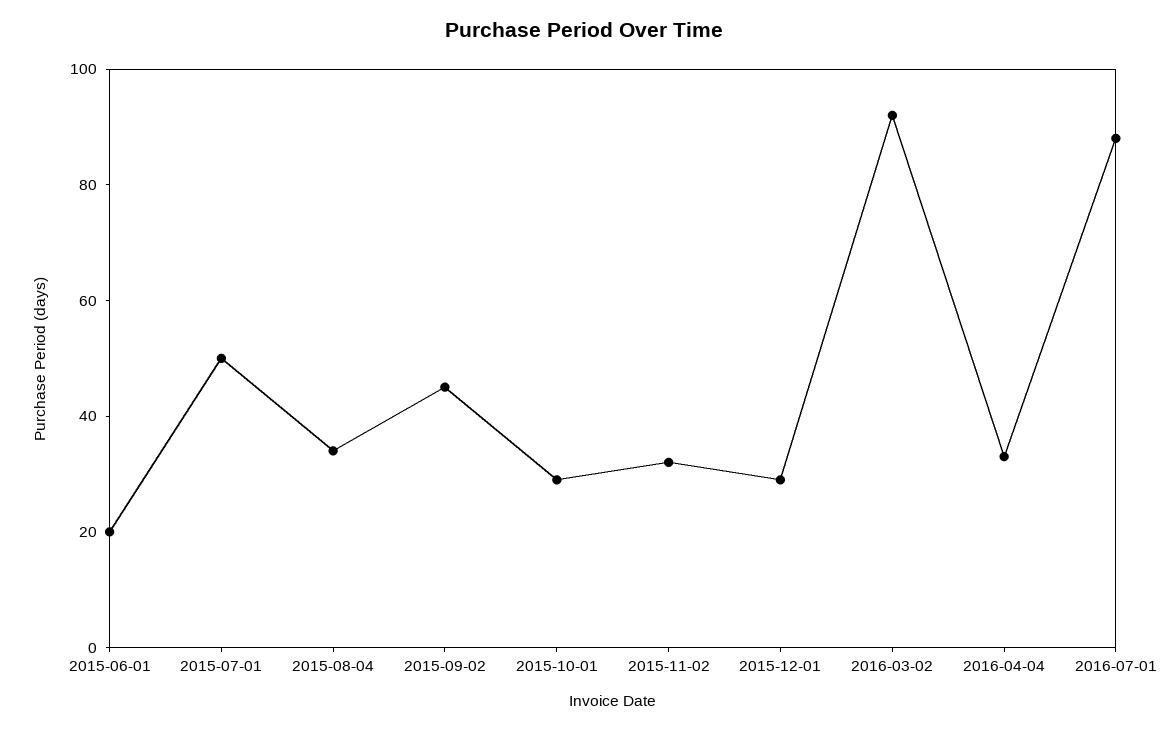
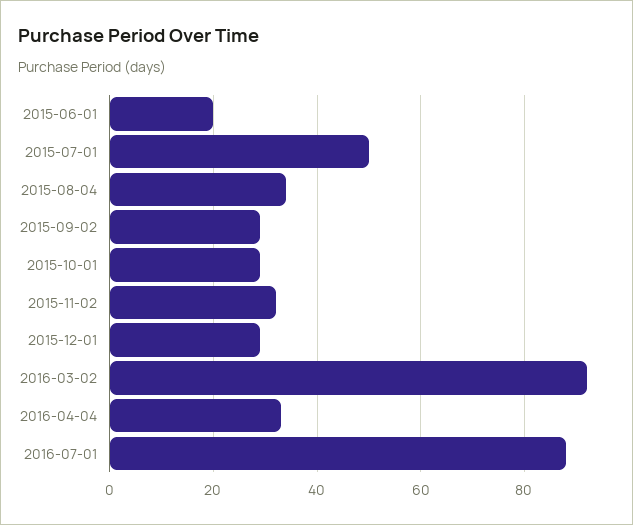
  {
    "2015-06-01": 20,
    "2015-07-01": 50,
    "2015-08-04": 35,
-   "2015-09-02": 45,
+   "2015-09-02": 30,
    "2015-10-01": 30,
    "2015-11-02": 30,
    "2015-12-01": 30,
    "2016-03-02": 90,
    "2016-04-04": 35,
    "2016-07-01": 90
  }

